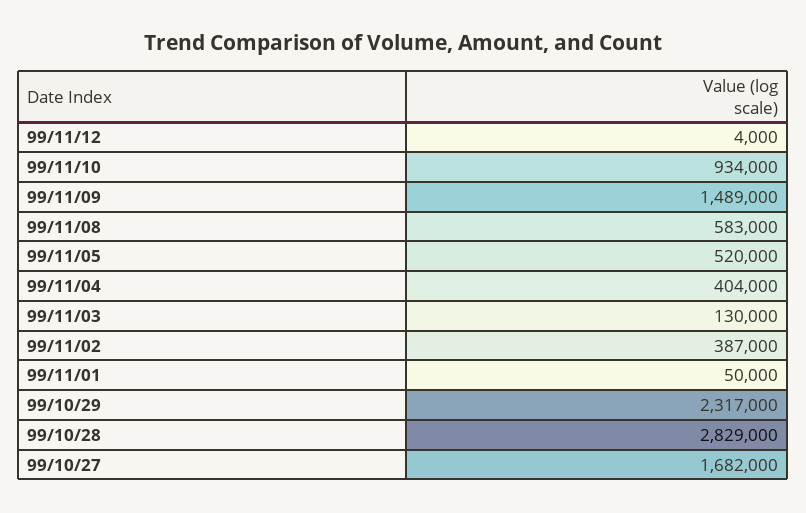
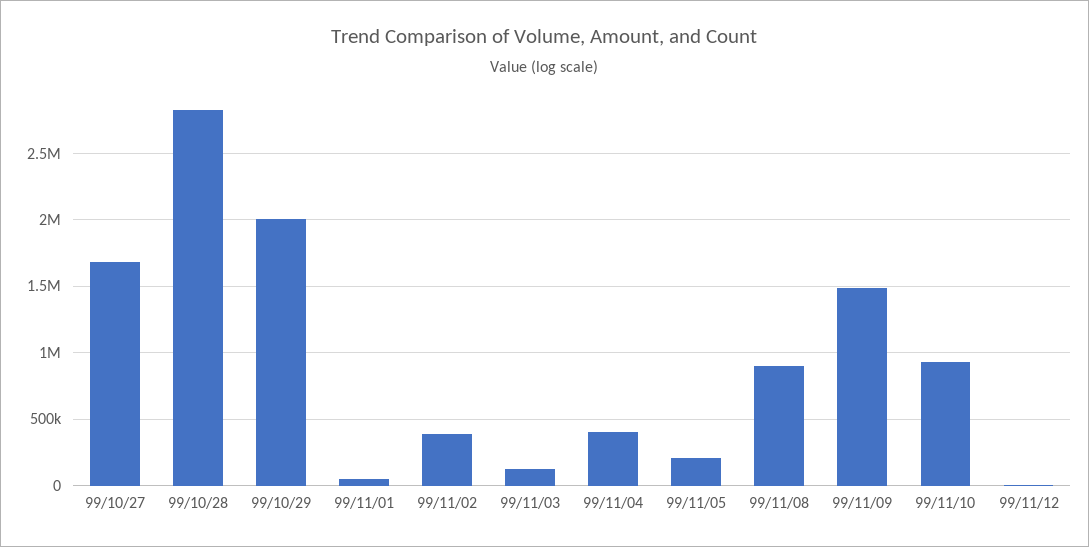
  {
    "99/11/12": 4000,
    "99/11/10": 934000,
    "99/11/09": 1489000,
-   "99/11/08": 583000,
+   "99/11/08": 900000,
-   "99/11/05": 520000,
+   "99/11/05": 200000,
    "99/11/04": 404000,
    "99/11/03": 130000,
    "99/11/02": 387000,
    "99/11/01": 50000,
-   "99/10/29": 2317000,
+   "99/10/29": 2000000,
    "99/10/28": 2829000,
    "99/10/27": 1682000
  }

